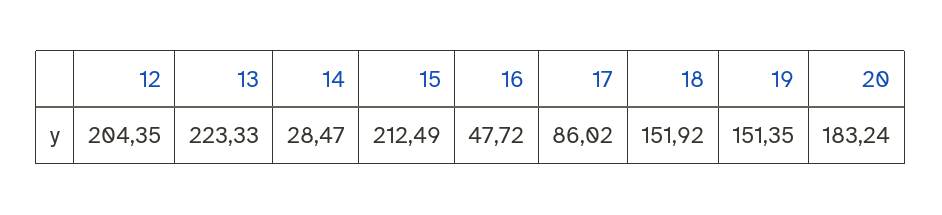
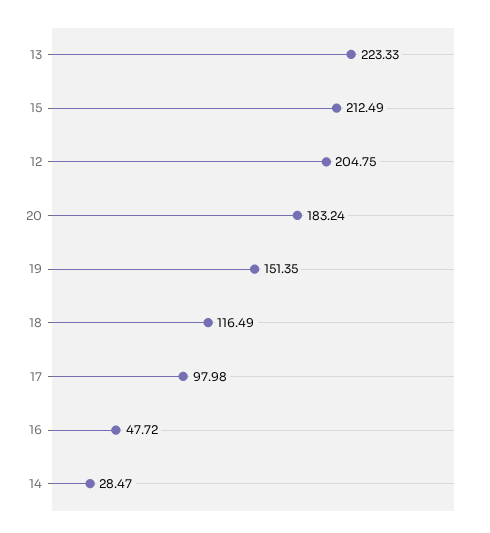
  {
-   "12": 204.35,
+   "12": 204.75,
    "13": 223.33,
    "14": 28.47,
    "15": 212.49,
    "16": 47.72,
-   "17": 86.02,
+   "17": 97.98,
-   "18": 151.92,
+   "18": 116.49,
    "19": 151.35,
    "20": 183.24
  }

